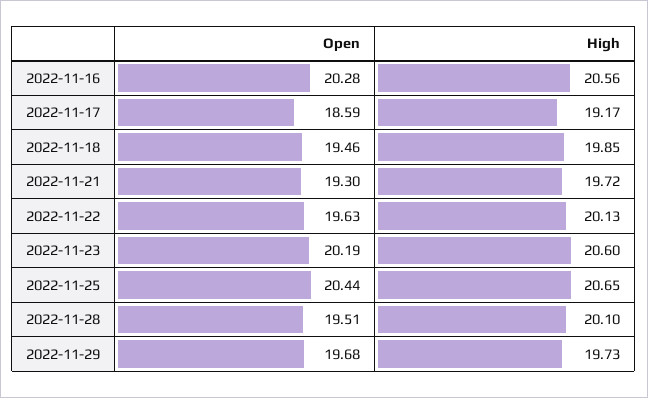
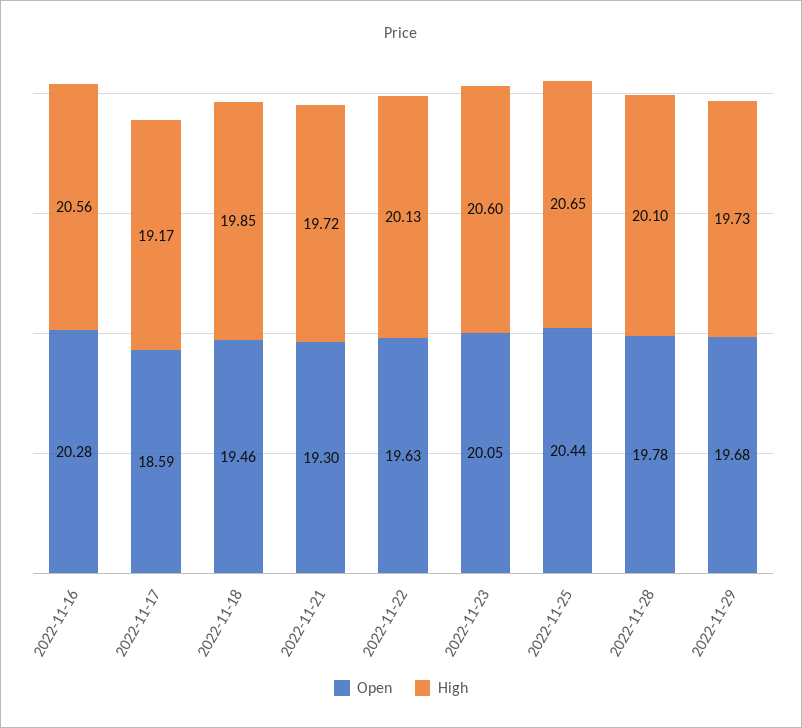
  {
    "Open": {
      "2022-11-16": 20.28,
      "2022-11-17": 18.59,
      "2022-11-18": 19.46,
      "2022-11-21": 19.3,
      "2022-11-22": 19.63,
-     "2022-11-23": 20.19,
+     "2022-11-23": 20.05,
      "2022-11-25": 20.44,
-     "2022-11-28": 19.51,
+     "2022-11-28": 19.78,
      "2022-11-29": 19.68
    },
    "High": {
      "2022-11-16": 20.56,
      "2022-11-17": 19.17,
      "2022-11-18": 19.85,
      "2022-11-21": 19.72,
      "2022-11-22": 20.13,
      "2022-11-23": 20.6,
      "2022-11-25": 20.65,
      "2022-11-28": 20.1,
      "2022-11-29": 19.73
    }
  }

